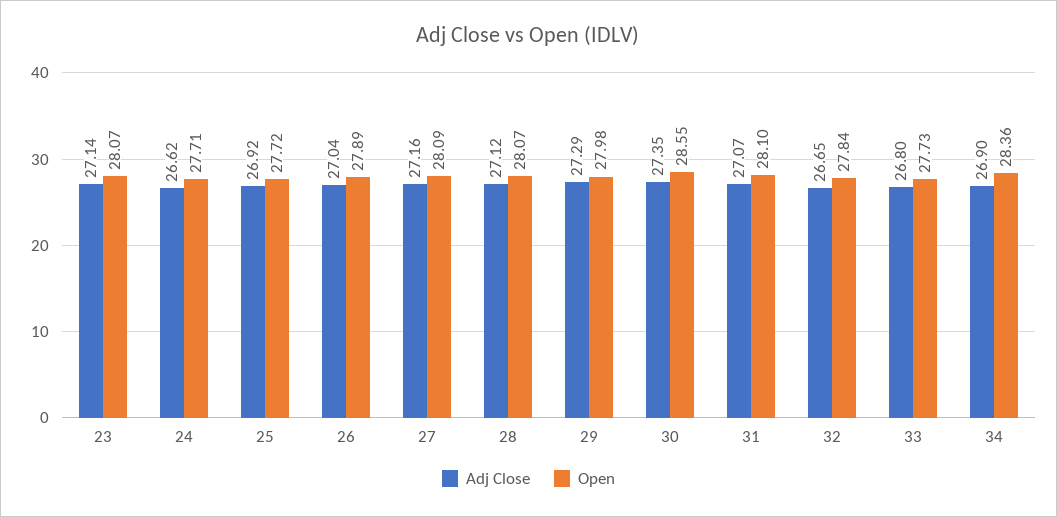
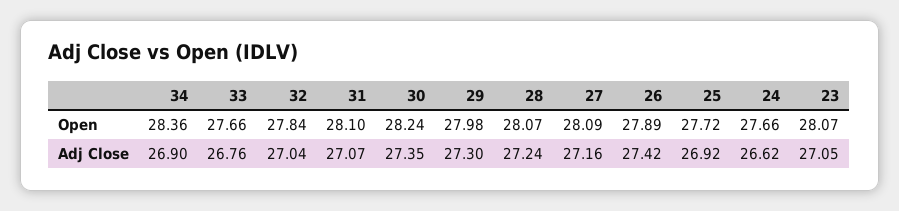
  {
    "Adj Close": {
-     "23": 27.14,
+     "23": 27.05,
      "24": 26.62,
      "25": 26.92,
-     "26": 27.04,
+     "26": 27.42,
      "27": 27.16,
-     "28": 27.12,
+     "28": 27.24,
-     "29": 27.29,
+     "29": 27.3,
      "30": 27.35,
      "31": 27.07,
-     "32": 26.65,
+     "32": 27.04,
-     "33": 26.8,
+     "33": 26.76,
      "34": 26.9
    },
    "Open": {
      "23": 28.07,
-     "24": 27.71,
+     "24": 27.66,
      "25": 27.72,
      "26": 27.89,
      "27": 28.09,
      "28": 28.07,
      "29": 27.98,
-     "30": 28.55,
+     "30": 28.24,
      "31": 28.1,
      "32": 27.84,
-     "33": 27.73,
+     "33": 27.66,
      "34": 28.36
    }
  }

